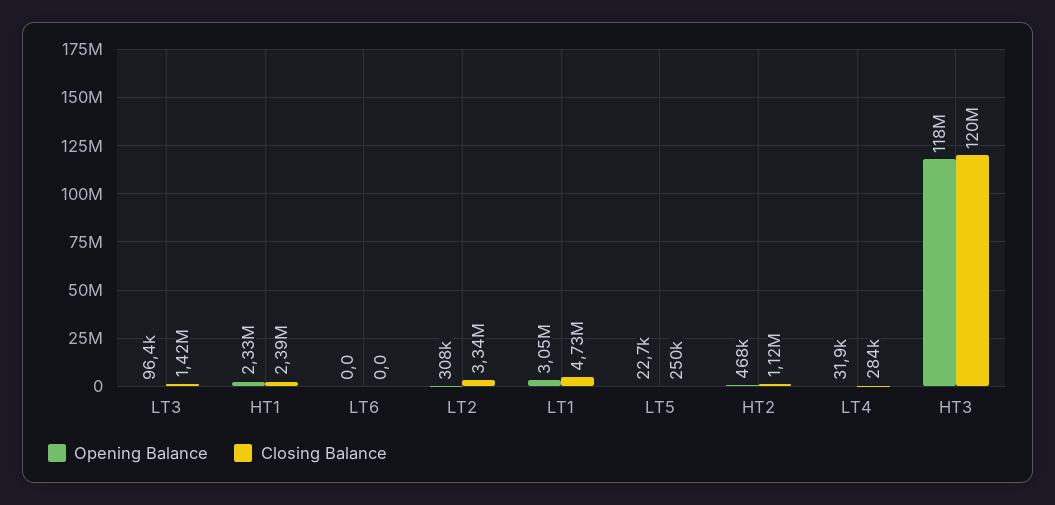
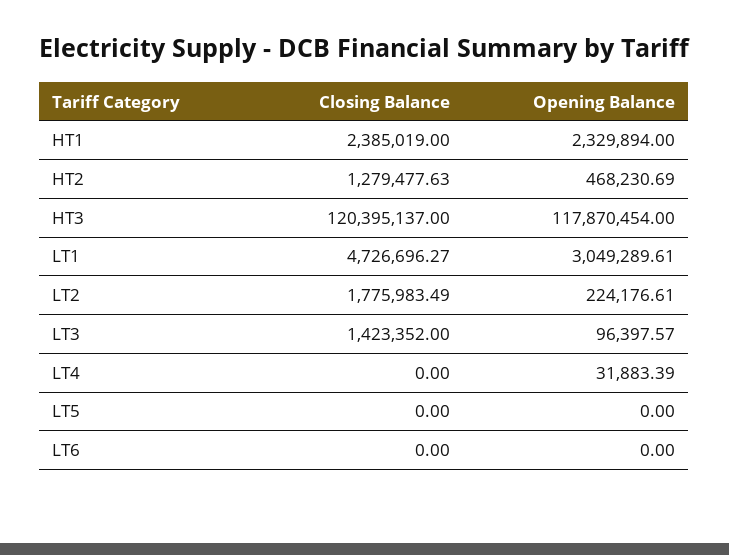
  {
    "Opening Balance": {
      "LT3": 96397.57,
      "HT1": 2329894,
      "LT6": 0,
-     "LT2": 308000,
+     "LT2": 224176.61,
      "LT1": 3049289.61,
-     "LT5": 22700,
+     "LT5": 0,
      "HT2": 468230.69,
      "LT4": 31883.39,
      "HT3": 117870454
    },
    "Closing Balance": {
      "LT3": 1423352,
      "HT1": 2385019,
      "LT6": 0,
-     "LT2": 3340000,
+     "LT2": 1775983.49,
      "LT1": 4726696.27,
-     "LT5": 250000,
+     "LT5": 0,
-     "HT2": 1120000,
+     "HT2": 1279477.63,
-     "LT4": 284000,
+     "LT4": 0,
      "HT3": 120395137
    }
  }

